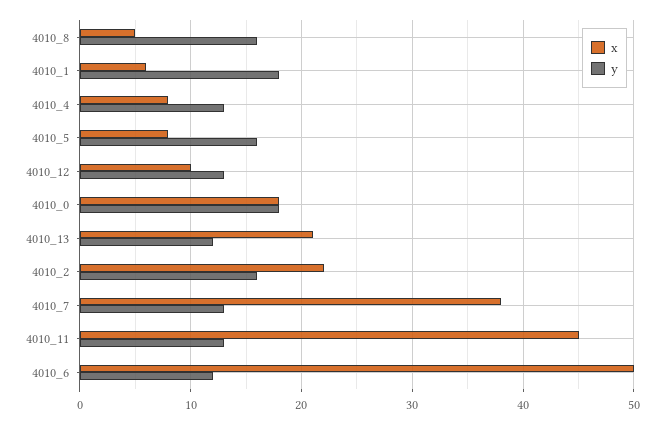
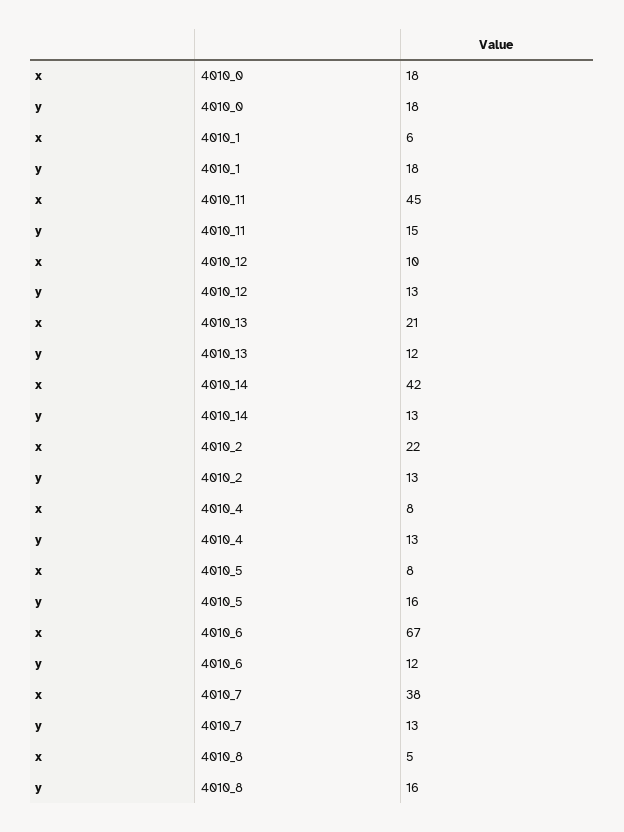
  {
    "x": {
      "4010_8": 5,
      "4010_1": 6,
      "4010_4": 8,
      "4010_5": 8,
      "4010_12": 10,
      "4010_0": 18,
      "4010_13": 21,
      "4010_2": 22,
      "4010_7": 38,
      "4010_11": 45,
-     "4010_6": 50
+     "4010_6": 67,
+     "4010_14": 42
    },
    "y": {
      "4010_8": 16,
      "4010_1": 18,
      "4010_4": 13,
      "4010_5": 16,
      "4010_12": 13,
      "4010_0": 18,
      "4010_13": 12,
-     "4010_2": 16,
+     "4010_2": 13,
      "4010_7": 13,
-     "4010_11": 13,
+     "4010_11": 15,
-     "4010_6": 12
+     "4010_6": 12,
+     "4010_14": 13
    }
  }

